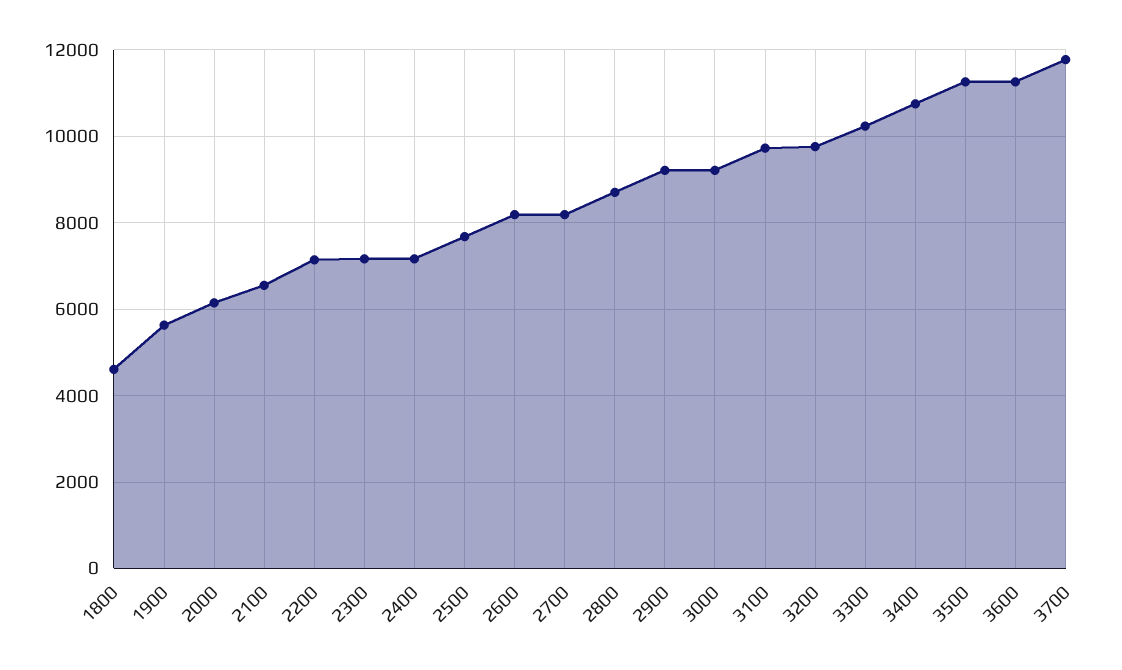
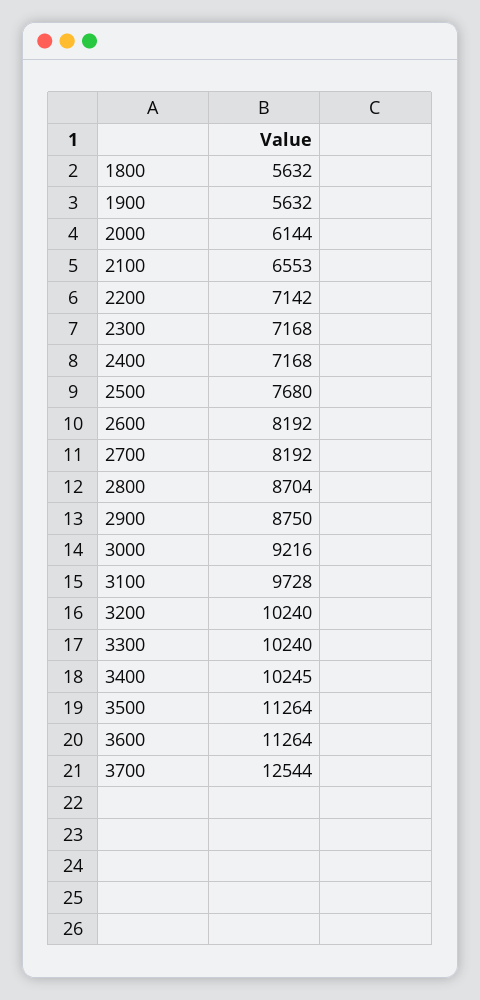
  {
-   "1800": 4600,
+   "1800": 5632,
    "1900": 5632,
    "2000": 6144,
    "2100": 6553,
    "2200": 7142,
    "2300": 7168,
    "2400": 7168,
    "2500": 7680,
    "2600": 8192,
    "2700": 8192,
    "2800": 8704,
-   "2900": 9200,
+   "2900": 8750,
    "3000": 9216,
    "3100": 9728,
-   "3200": 9800,
+   "3200": 10240,
    "3300": 10240,
-   "3400": 10800,
+   "3400": 10245,
    "3500": 11264,
    "3600": 11264,
-   "3700": 11800
+   "3700": 12544
  }

